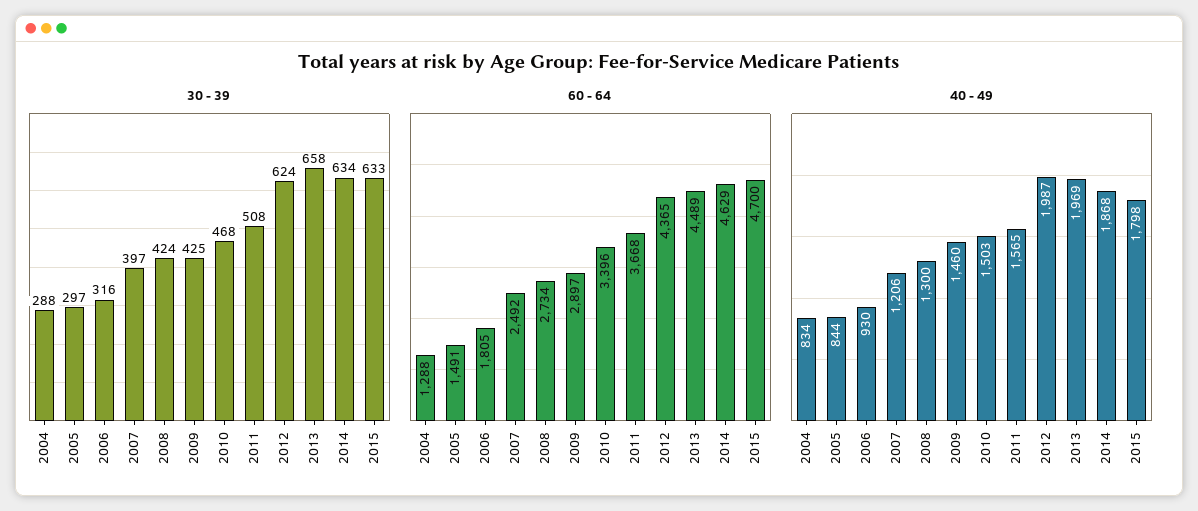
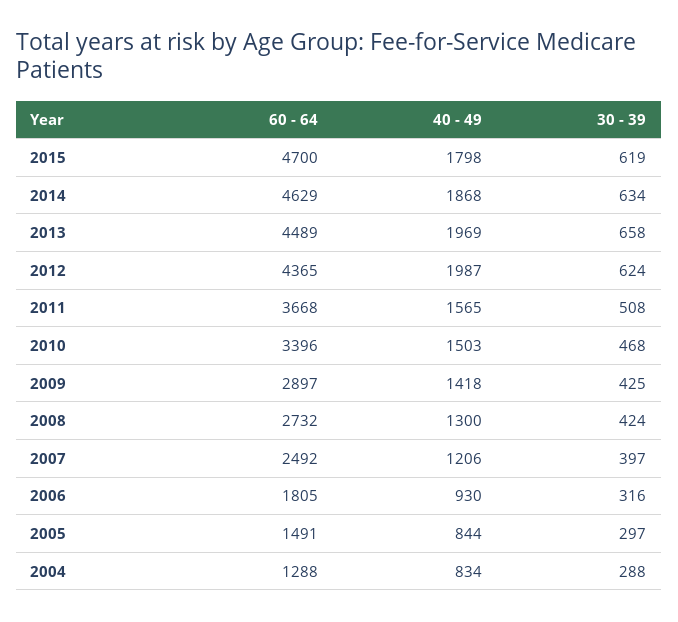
  {
    "30 - 39": {
      "2004": 288,
      "2005": 297,
      "2006": 316,
      "2007": 397,
      "2008": 424,
      "2009": 425,
      "2010": 468,
      "2011": 508,
      "2012": 624,
      "2013": 658,
      "2014": 634,
-     "2015": 633
+     "2015": 619
    },
    "60 - 64": {
      "2004": 1288,
      "2005": 1491,
      "2006": 1805,
      "2007": 2492,
-     "2008": 2734,
+     "2008": 2732,
      "2009": 2897,
      "2010": 3396,
      "2011": 3668,
      "2012": 4365,
      "2013": 4489,
      "2014": 4629,
      "2015": 4700
    },
    "40 - 49": {
      "2004": 834,
      "2005": 844,
      "2006": 930,
      "2007": 1206,
      "2008": 1300,
-     "2009": 1460,
+     "2009": 1418,
      "2010": 1503,
      "2011": 1565,
      "2012": 1987,
      "2013": 1969,
      "2014": 1868,
      "2015": 1798
    }
  }

